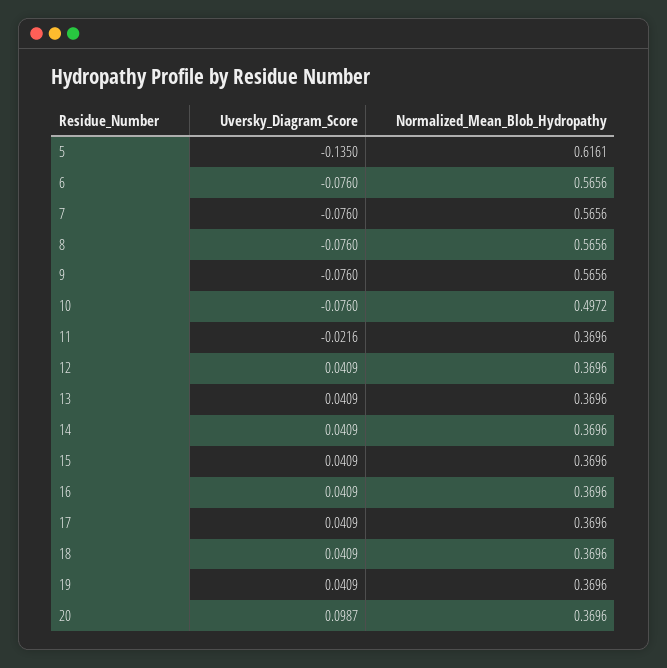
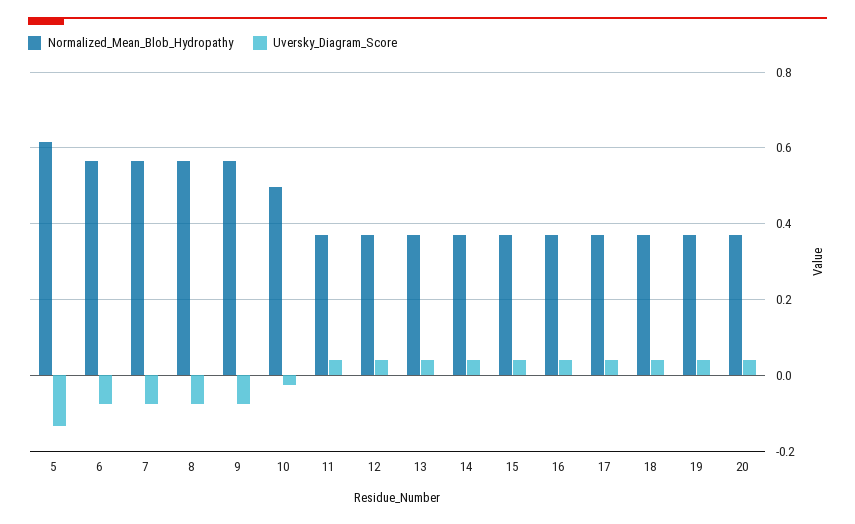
  {
    "Uversky_Diagram_Score": {
      "5": -0.135,
      "6": -0.076,
      "7": -0.076,
      "8": -0.076,
      "9": -0.076,
-     "10": -0.076,
+     "10": -0.02,
-     "11": -0.0216,
+     "11": 0.04,
      "12": 0.0409,
      "13": 0.0409,
      "14": 0.0409,
      "15": 0.0409,
      "16": 0.0409,
      "17": 0.0409,
      "18": 0.0409,
      "19": 0.0409,
-     "20": 0.0987
+     "20": 0.04
    },
    "Normalized_Mean_Blob_Hydropathy": {
      "5": 0.6161,
      "6": 0.5656,
      "7": 0.5656,
      "8": 0.5656,
      "9": 0.5656,
      "10": 0.4972,
      "11": 0.3696,
      "12": 0.3696,
      "13": 0.3696,
      "14": 0.3696,
      "15": 0.3696,
      "16": 0.3696,
      "17": 0.3696,
      "18": 0.3696,
      "19": 0.3696,
      "20": 0.3696
    }
  }

